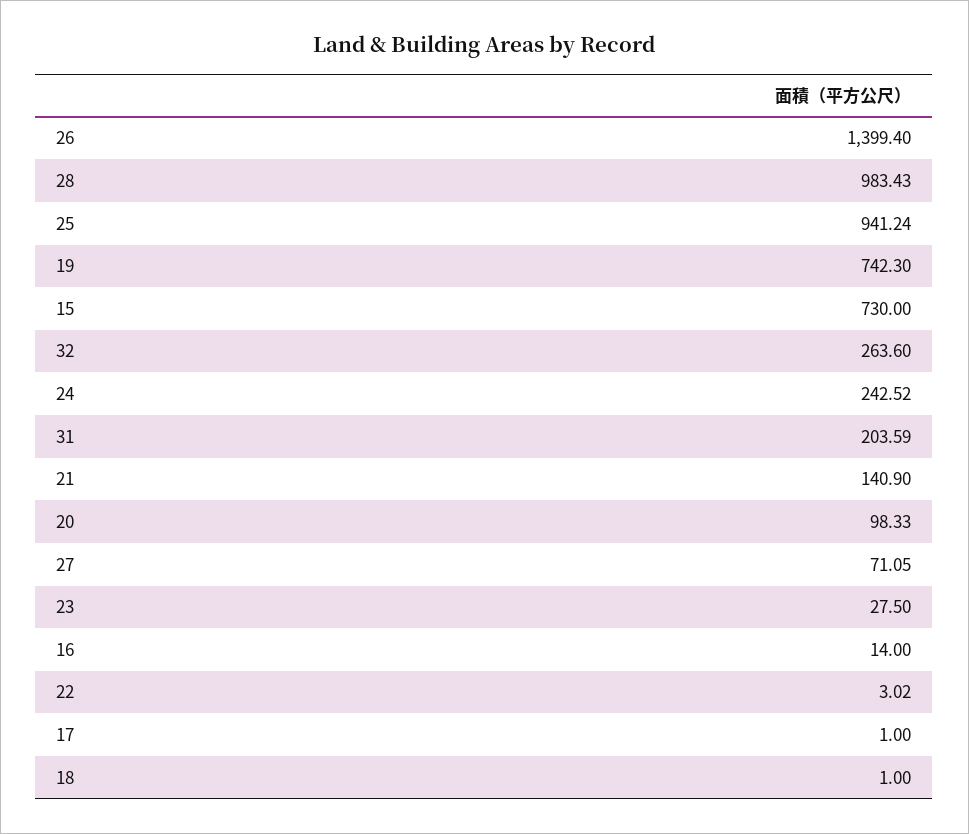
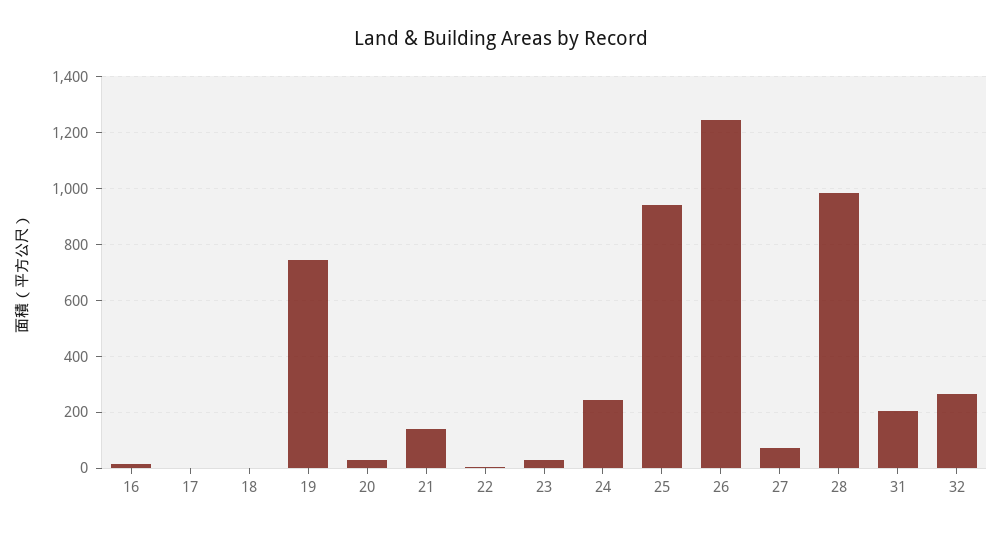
  {
-   "26": 1399.4,
+   "26": 1250,
    "28": 983.43,
    "25": 941.24,
    "19": 742.3,
-   "15": 730,
    "32": 263.6,
    "24": 242.52,
    "31": 203.59,
    "21": 140.9,
-   "20": 98.33,
+   "20": 25,
    "27": 71.05,
    "23": 27.5,
    "16": 14,
    "22": 3.02,
    "17": 1,
    "18": 1
  }

